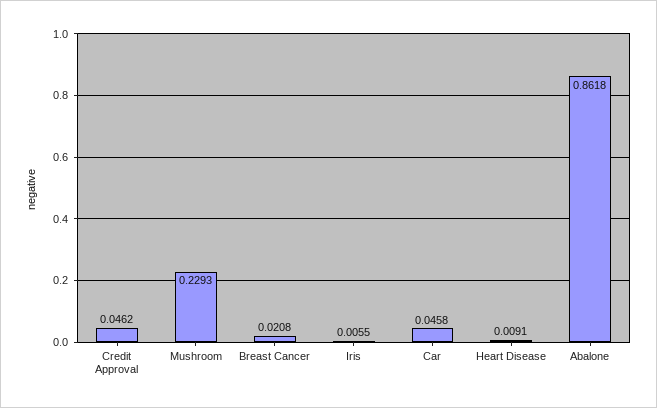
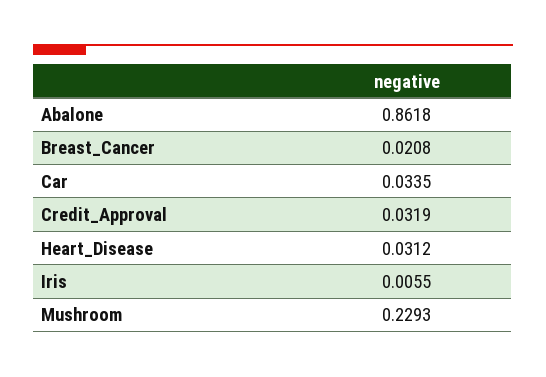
  {
-   "Credit Approval": 0.0462,
+   "Credit Approval": 0.0319,
    "Mushroom": 0.2293,
    "Breast Cancer": 0.0208,
    "Iris": 0.0055,
-   "Car": 0.0458,
+   "Car": 0.0335,
-   "Heart Disease": 0.0091,
+   "Heart Disease": 0.0312,
    "Abalone": 0.8618
  }

